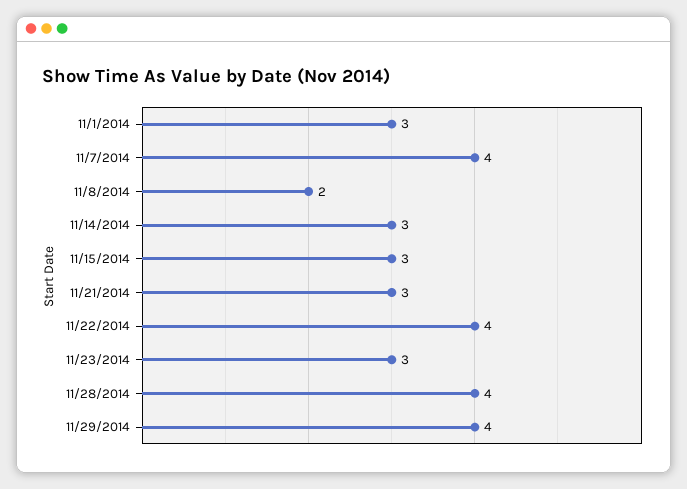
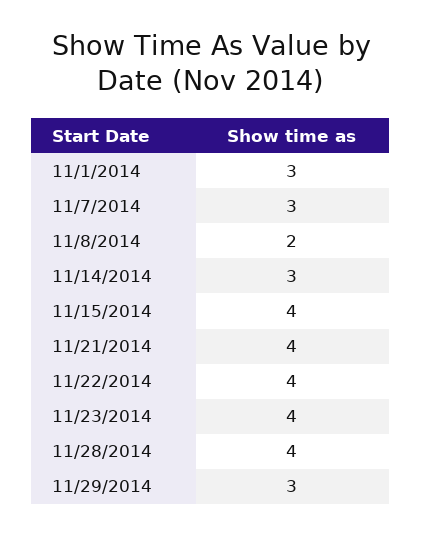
  {
    "11/1/2014": 3,
-   "11/7/2014": 4,
+   "11/7/2014": 3,
    "11/8/2014": 2,
    "11/14/2014": 3,
-   "11/15/2014": 3,
+   "11/15/2014": 4,
-   "11/21/2014": 3,
+   "11/21/2014": 4,
    "11/22/2014": 4,
-   "11/23/2014": 3,
+   "11/23/2014": 4,
    "11/28/2014": 4,
-   "11/29/2014": 4
+   "11/29/2014": 3
  }

